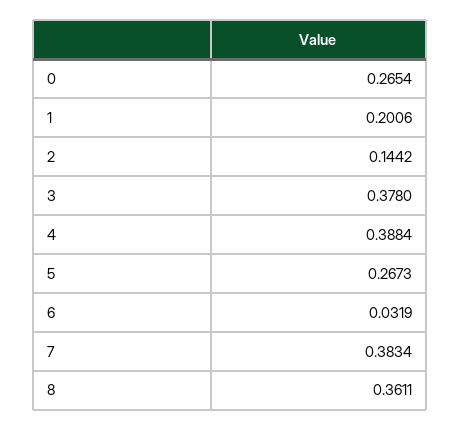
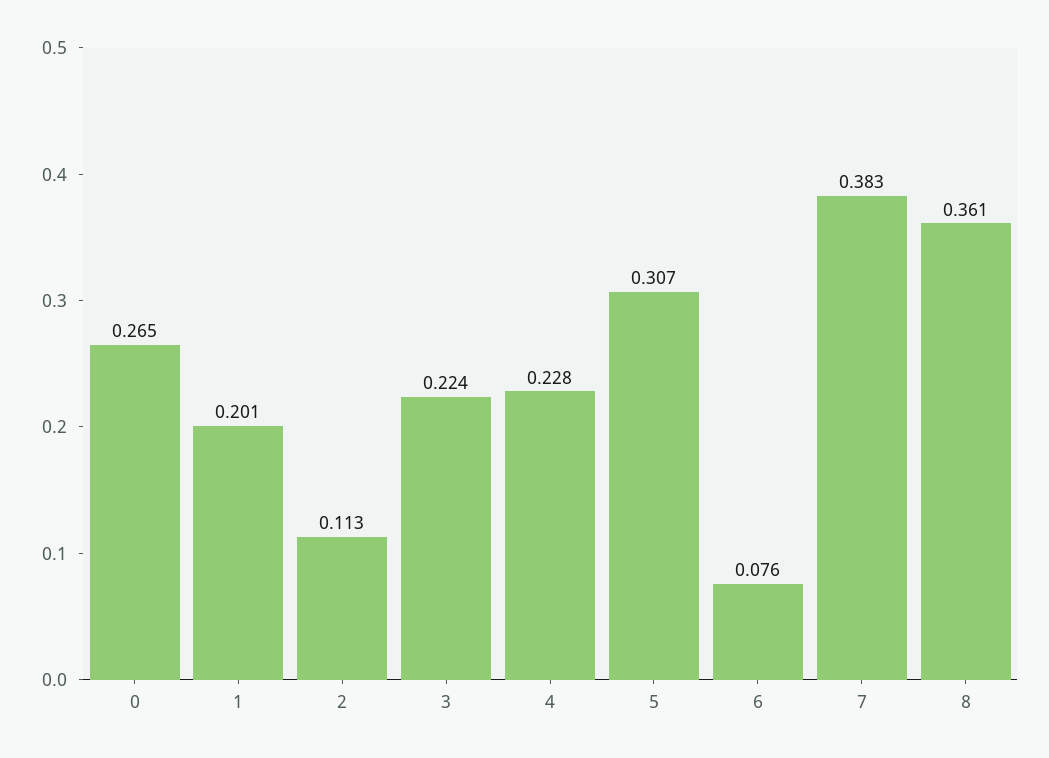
  {
    "0": 0.2654,
    "1": 0.2006,
-   "2": 0.1442,
+   "2": 0.113,
-   "3": 0.378,
+   "3": 0.224,
-   "4": 0.3884,
+   "4": 0.228,
-   "5": 0.2673,
+   "5": 0.307,
-   "6": 0.0319,
+   "6": 0.076,
    "7": 0.3834,
    "8": 0.3611
  }

